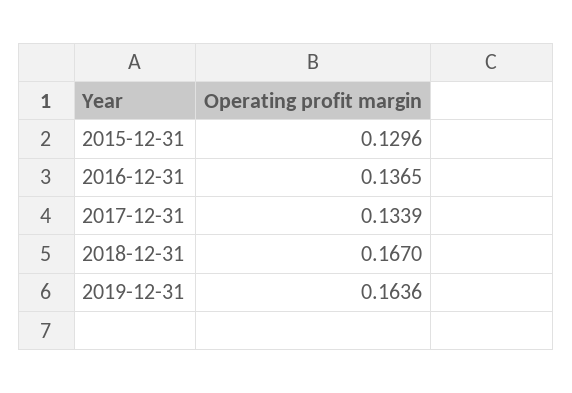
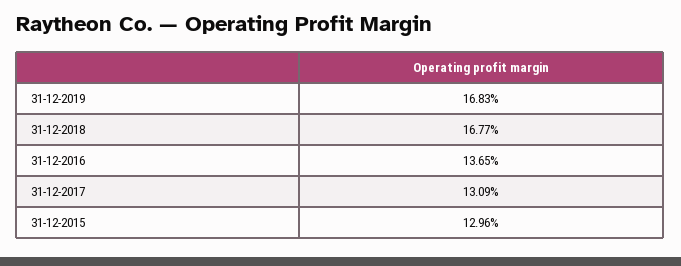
  {
    "2015-12-31": 0.1296,
    "2016-12-31": 0.1365,
-   "2017-12-31": 0.1339,
+   "2017-12-31": 0.1309,
-   "2018-12-31": 0.167,
+   "2018-12-31": 0.1677,
-   "2019-12-31": 0.1636
+   "2019-12-31": 0.1683
  }

